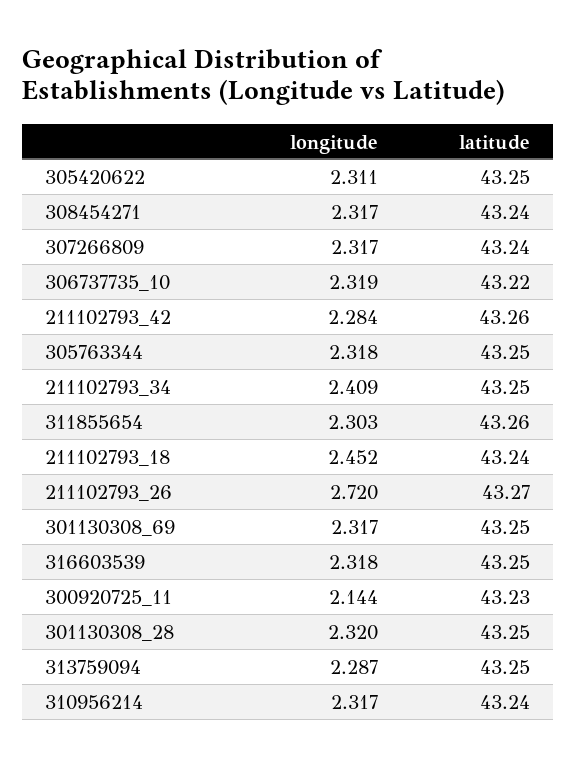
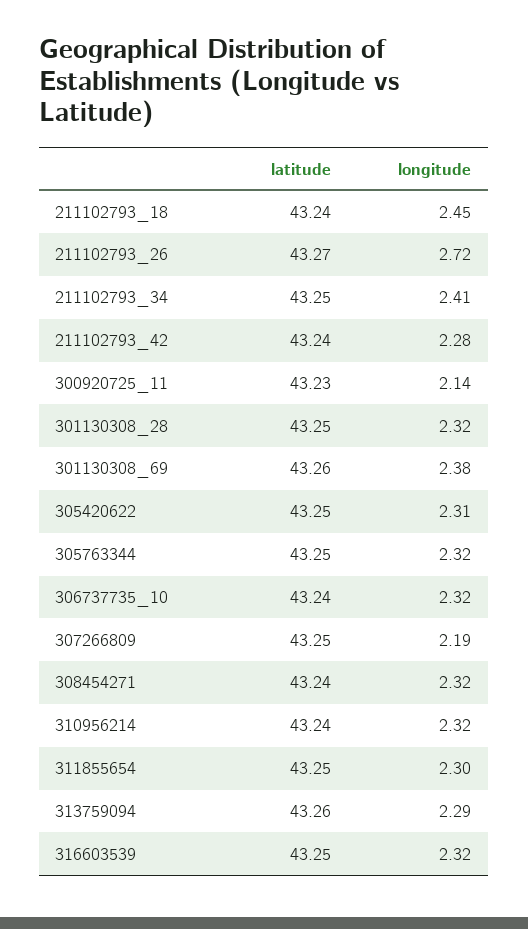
  {
    "longitude": {
      "305420622": 2.311,
      "308454271": 2.317,
-     "307266809": 2.317,
+     "307266809": 2.19,
      "306737735_10": 2.319,
      "211102793_42": 2.284,
      "305763344": 2.318,
      "211102793_34": 2.409,
      "311855654": 2.303,
      "211102793_18": 2.452,
      "211102793_26": 2.72,
-     "301130308_69": 2.317,
+     "301130308_69": 2.38,
      "316603539": 2.318,
      "300920725_11": 2.144,
      "301130308_28": 2.32,
      "313759094": 2.287,
      "310956214": 2.317
    },
    "latitude": {
      "305420622": 43.25,
      "308454271": 43.24,
-     "307266809": 43.24,
+     "307266809": 43.25,
-     "306737735_10": 43.22,
+     "306737735_10": 43.24,
-     "211102793_42": 43.26,
+     "211102793_42": 43.24,
      "305763344": 43.25,
      "211102793_34": 43.25,
-     "311855654": 43.26,
+     "311855654": 43.25,
      "211102793_18": 43.24,
      "211102793_26": 43.27,
-     "301130308_69": 43.25,
+     "301130308_69": 43.26,
      "316603539": 43.25,
      "300920725_11": 43.23,
      "301130308_28": 43.25,
-     "313759094": 43.25,
+     "313759094": 43.26,
      "310956214": 43.24
    }
  }

